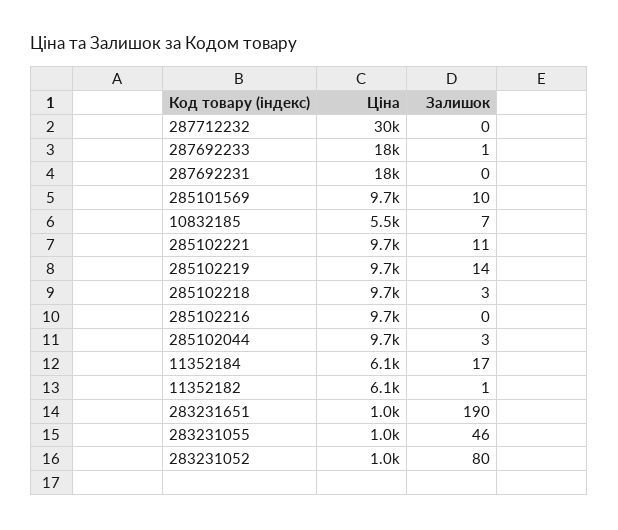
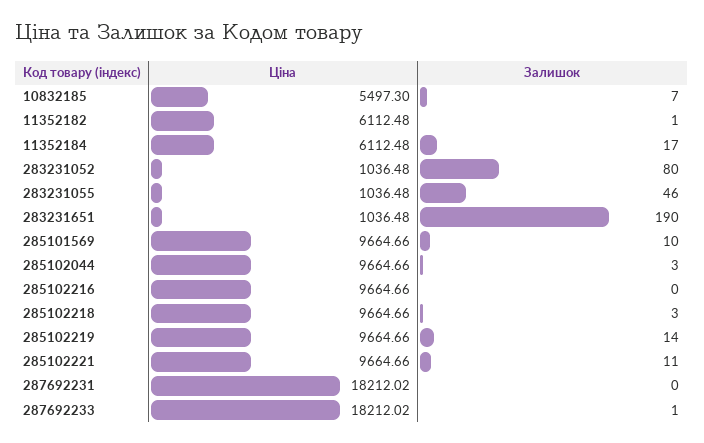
  {
    "Ціна": {
-     "287712232": 30000,
      "287692233": 18212.02,
      "287692231": 18212.02,
      "285101569": 9664.66,
      "10832185": 5497.3,
      "285102221": 9664.66,
      "285102219": 9664.66,
      "285102218": 9664.66,
      "285102216": 9664.66,
      "285102044": 9664.66,
      "11352184": 6112.48,
      "11352182": 6112.48,
      "283231651": 1036.48,
      "283231055": 1036.48,
      "283231052": 1036.48
    },
    "Залишок": {
-     "287712232": 0,
      "287692233": 1,
      "287692231": 0,
      "285101569": 10,
      "10832185": 7,
      "285102221": 11,
      "285102219": 14,
      "285102218": 3,
      "285102216": 0,
      "285102044": 3,
      "11352184": 17,
      "11352182": 1,
      "283231651": 190,
      "283231055": 46,
      "283231052": 80
    }
  }

